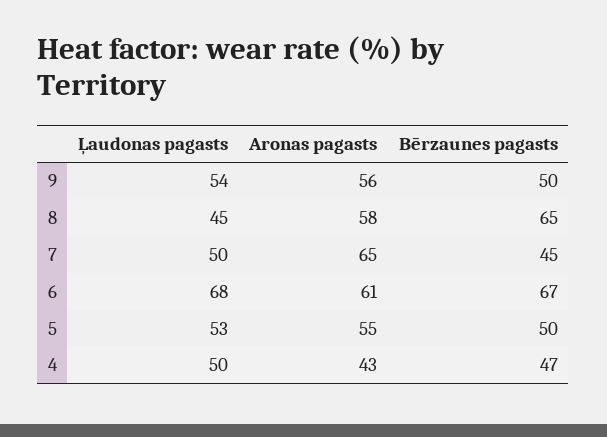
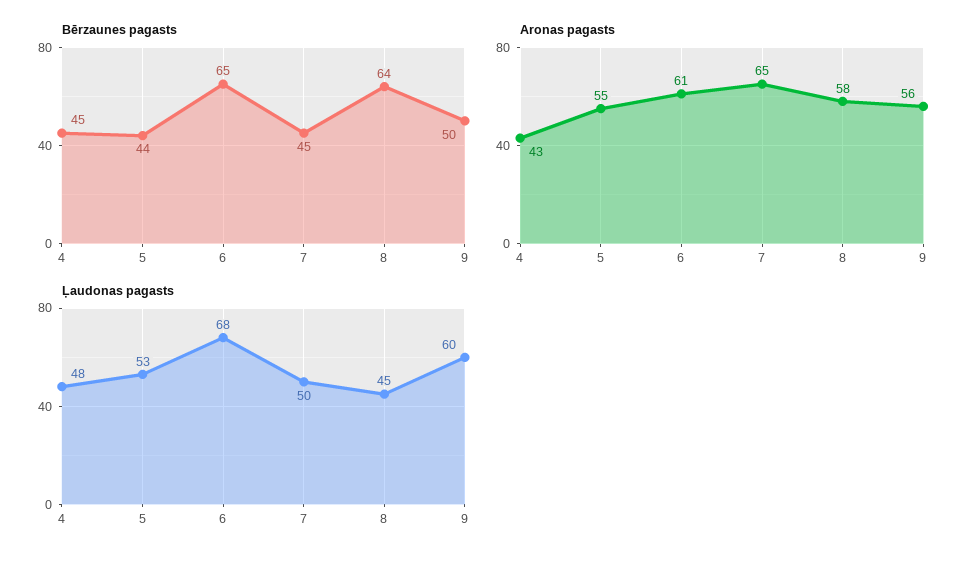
  {
    "Ļaudonas pagasts": {
-     "9": 54,
+     "9": 60,
      "8": 45,
      "7": 50,
      "6": 68,
      "5": 53,
-     "4": 50
+     "4": 48
    },
    "Aronas pagasts": {
      "9": 56,
      "8": 58,
      "7": 65,
      "6": 61,
      "5": 55,
      "4": 43
    },
    "Bērzaunes pagasts": {
      "9": 50,
-     "8": 65,
+     "8": 64,
      "7": 45,
-     "6": 67,
+     "6": 65,
-     "5": 50,
+     "5": 44,
-     "4": 47
+     "4": 45
    }
  }

